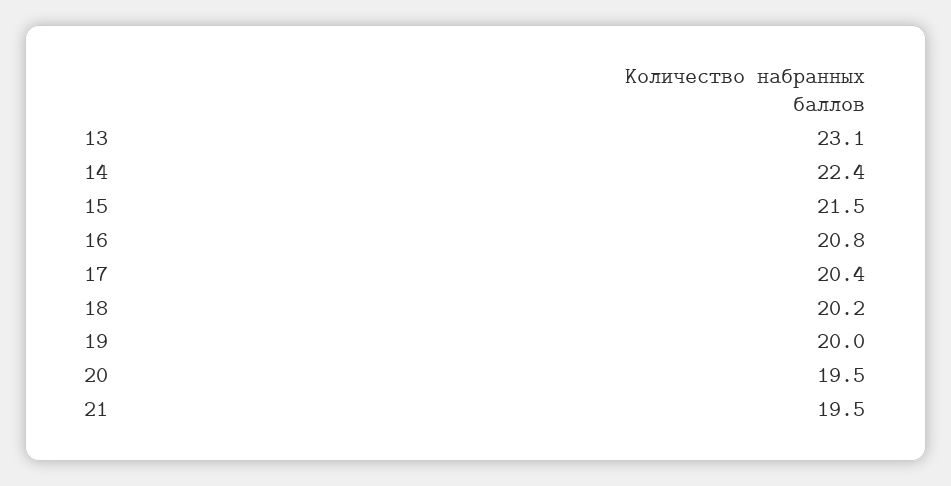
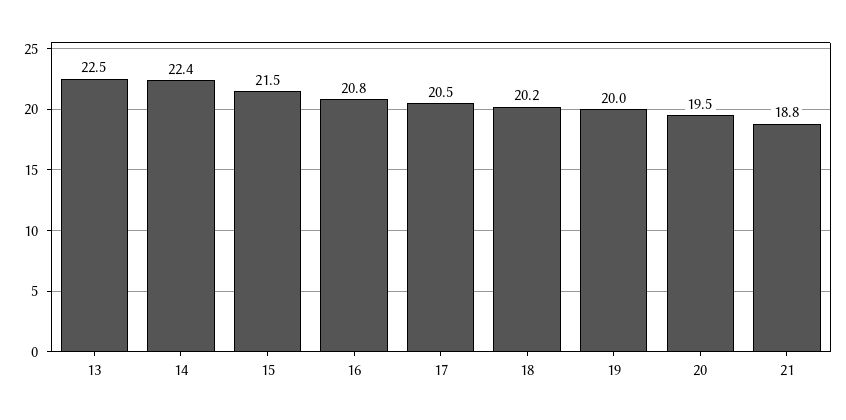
  {
-   "13": 23.1,
+   "13": 22.5,
    "14": 22.4,
    "15": 21.5,
    "16": 20.8,
-   "17": 20.4,
+   "17": 20.5,
    "18": 20.2,
    "19": 20,
    "20": 19.5,
-   "21": 19.5
+   "21": 18.8
  }

